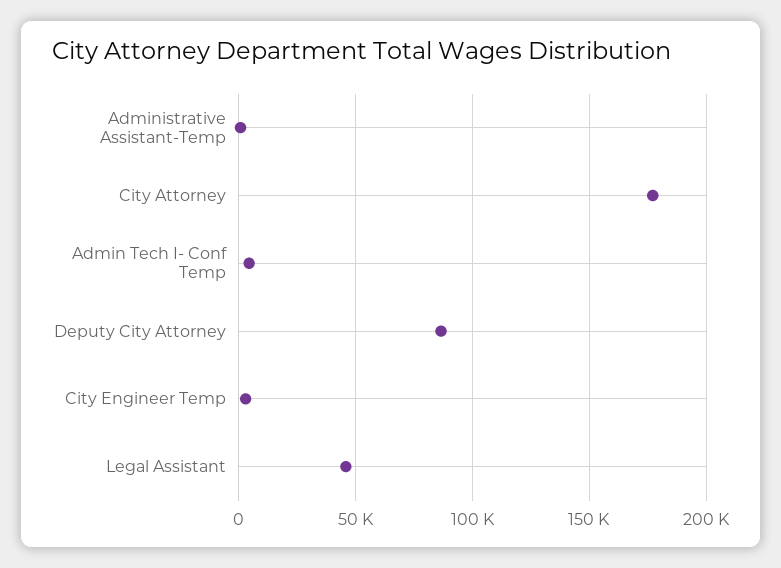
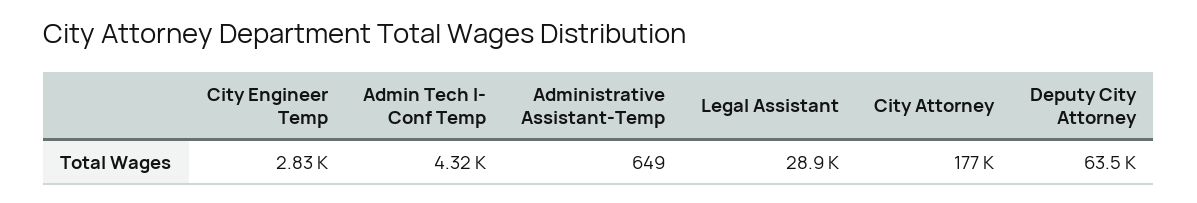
  {
    "Administrative Assistant-Temp": 649,
    "City Attorney": 177000,
    "Admin Tech I- Conf Temp": 4320,
-   "Deputy City Attorney": 85000,
+   "Deputy City Attorney": 63500,
    "City Engineer Temp": 2830,
-   "Legal Assistant": 45000
+   "Legal Assistant": 28900
  }

